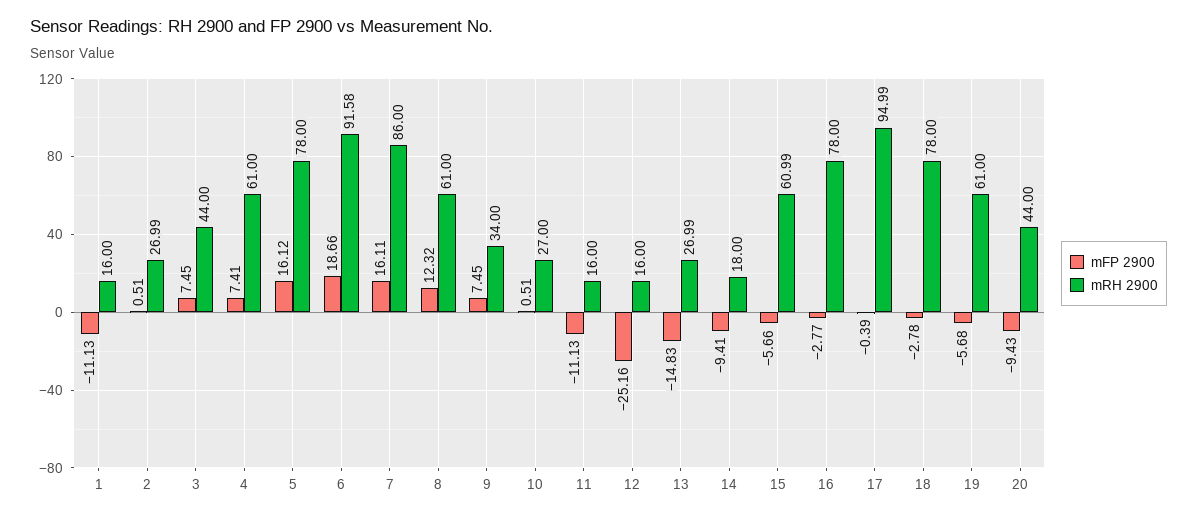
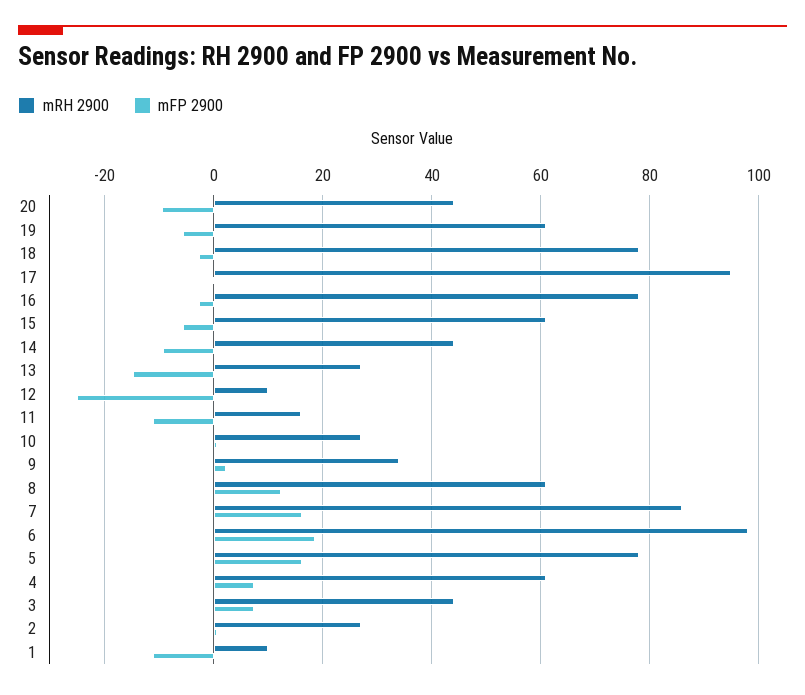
  {
    "mFP 2900": {
      "1": -11.13,
      "2": 0.51,
      "3": 7.45,
      "4": 7.41,
      "5": 16.12,
      "6": 18.66,
      "7": 16.11,
      "8": 12.32,
-     "9": 7.45,
+     "9": 2,
      "10": 0.51,
      "11": -11.13,
      "12": -25.16,
      "13": -14.83,
      "14": -9.41,
      "15": -5.66,
      "16": -2.77,
      "17": -0.39,
      "18": -2.78,
      "19": -5.68,
      "20": -9.43
    },
    "mRH 2900": {
-     "1": 16,
+     "1": 10,
      "2": 26.99,
      "3": 44,
      "4": 61,
      "5": 78,
-     "6": 91.58,
+     "6": 98,
      "7": 86,
      "8": 61,
      "9": 34,
      "10": 27,
      "11": 16,
-     "12": 16,
+     "12": 10,
      "13": 26.99,
-     "14": 18,
+     "14": 44,
      "15": 60.99,
      "16": 78,
      "17": 94.99,
      "18": 78,
      "19": 61,
      "20": 44
    }
  }

